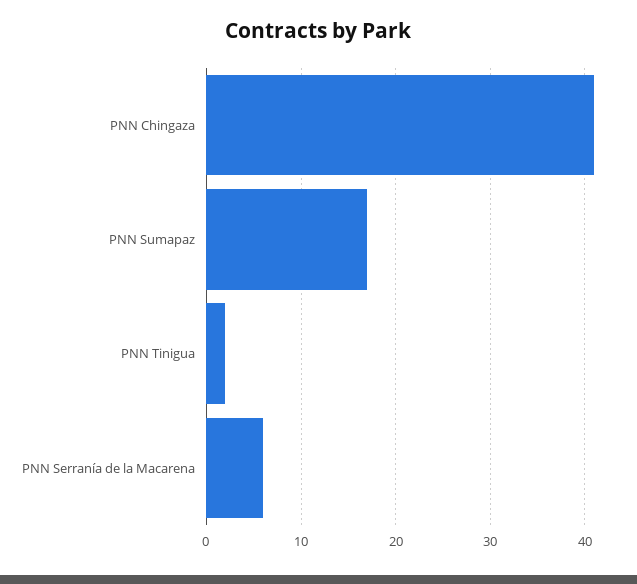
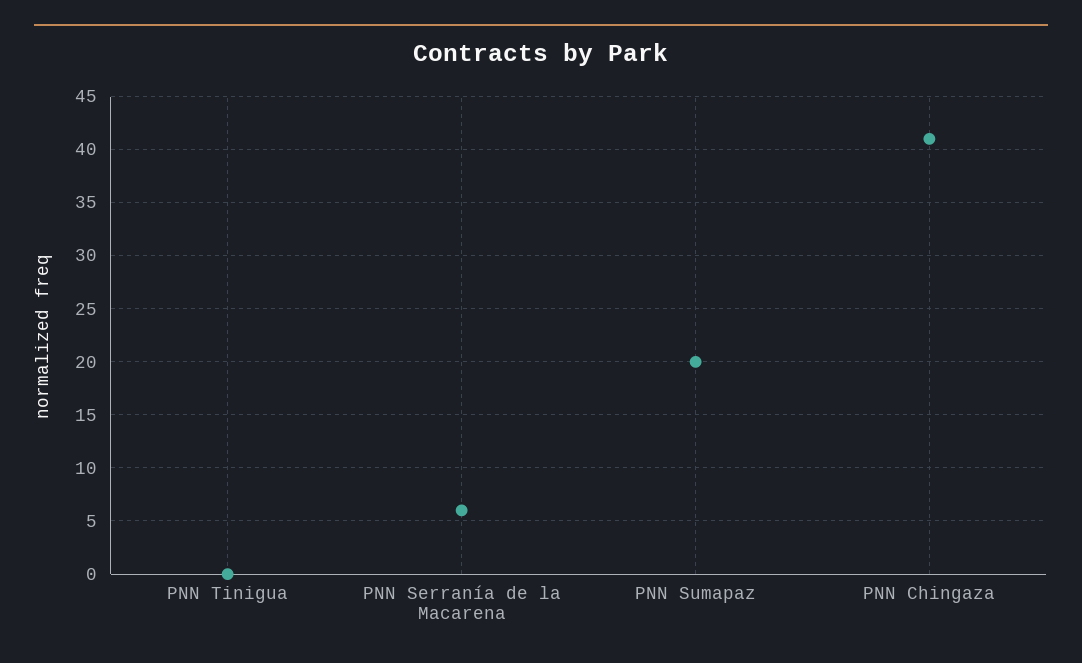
  {
    "PNN Chingaza": 41,
-   "PNN Sumapaz": 17,
+   "PNN Sumapaz": 20,
-   "PNN Tinigua": 2,
+   "PNN Tinigua": 0,
    "PNN Serranía de la Macarena": 6
  }

